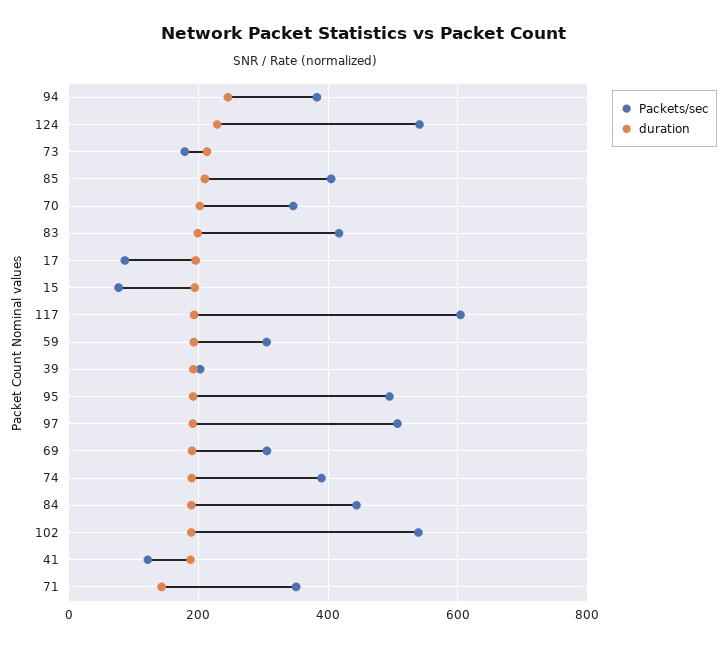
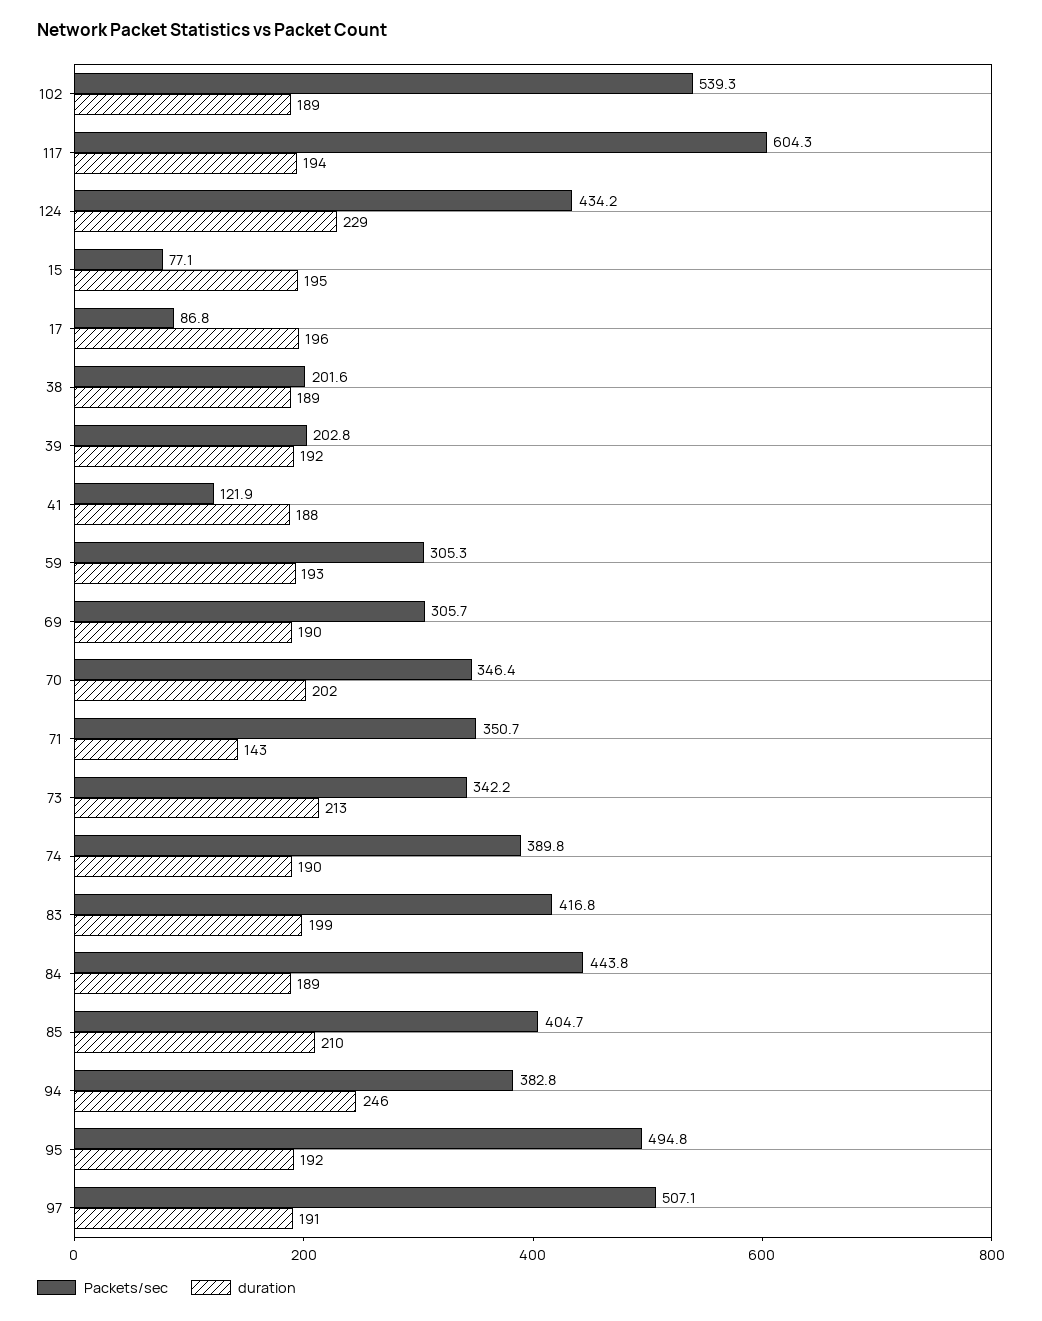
  {
    "Packets/sec": {
      "94": 382.8,
-     "124": 540,
+     "124": 434.2,
-     "73": 180,
+     "73": 342.2,
      "85": 404.7,
      "70": 346.4,
      "83": 416.8,
      "17": 86.8,
      "15": 77.1,
      "117": 604.3,
      "59": 305.3,
      "39": 202.8,
      "95": 494.8,
      "97": 507.1,
      "69": 305.7,
      "74": 389.8,
      "84": 443.8,
      "102": 539.3,
      "41": 121.9,
-     "71": 350.7
+     "71": 350.7,
+     "38": 201.6
    },
    "duration": {
      "94": 246,
      "124": 229,
      "73": 213,
      "85": 210,
      "70": 202,
      "83": 199,
      "17": 196,
      "15": 195,
      "117": 194,
      "59": 193,
      "39": 192,
      "95": 192,
      "97": 191,
      "69": 190,
      "74": 190,
      "84": 189,
      "102": 189,
      "41": 188,
-     "71": 143
+     "71": 143,
+     "38": 189
    }
  }

